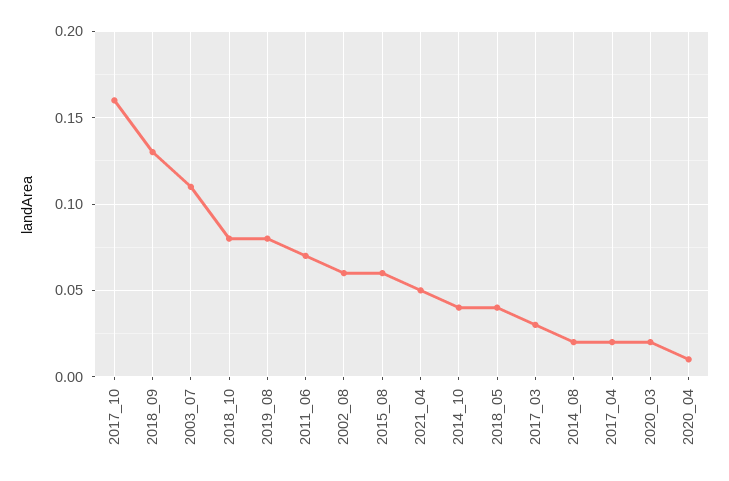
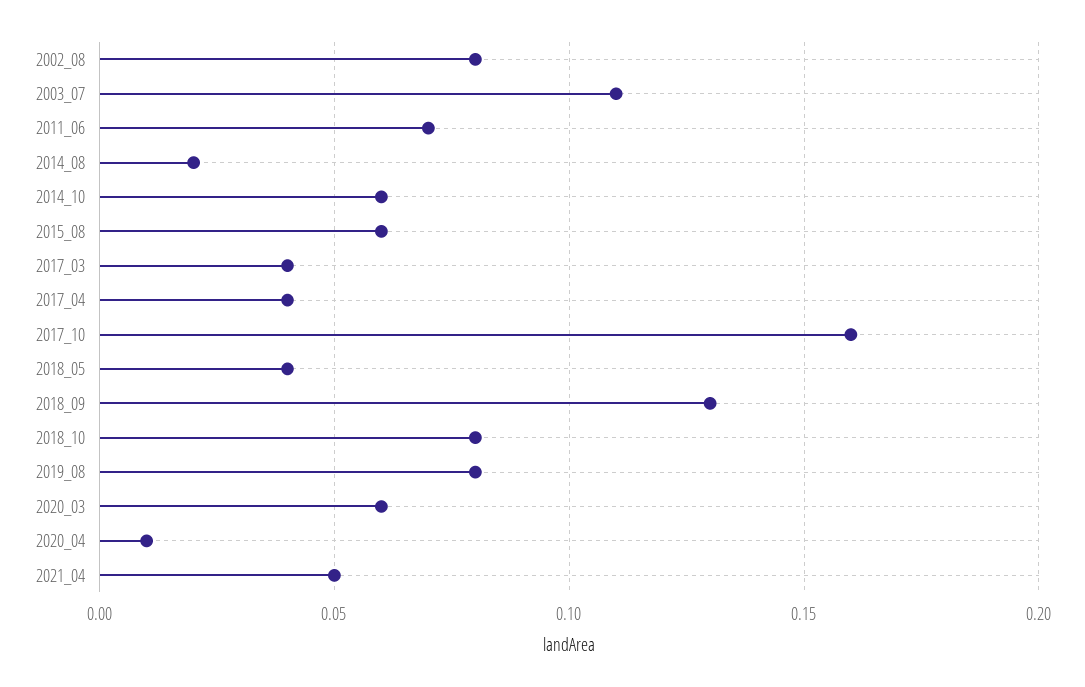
  {
    "2017_10": 0.16,
    "2018_09": 0.13,
    "2003_07": 0.11,
    "2018_10": 0.08,
    "2019_08": 0.08,
    "2011_06": 0.07,
-   "2002_08": 0.06,
+   "2002_08": 0.08,
    "2015_08": 0.06,
    "2021_04": 0.05,
-   "2014_10": 0.04,
+   "2014_10": 0.06,
    "2018_05": 0.04,
-   "2017_03": 0.03,
+   "2017_03": 0.04,
    "2014_08": 0.02,
-   "2017_04": 0.02,
+   "2017_04": 0.04,
-   "2020_03": 0.02,
+   "2020_03": 0.06,
    "2020_04": 0.01
  }

